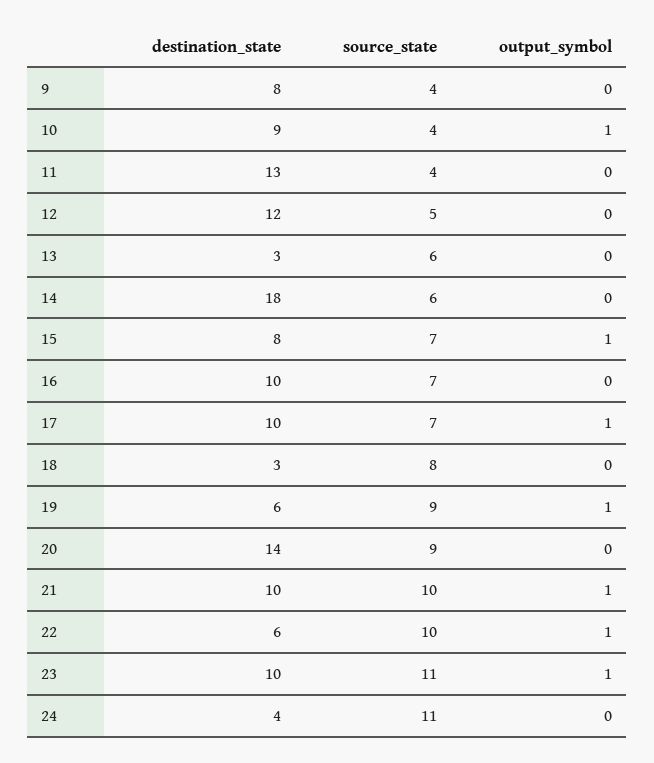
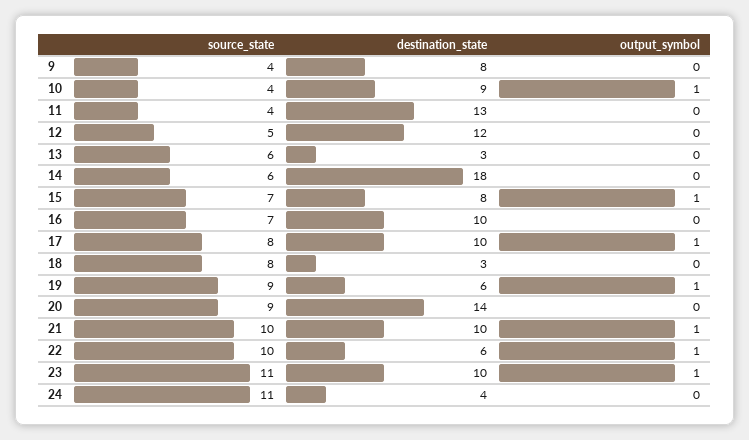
  {
    "destination_state": {
      "9": 8,
      "10": 9,
      "11": 13,
      "12": 12,
      "13": 3,
      "14": 18,
      "15": 8,
      "16": 10,
      "17": 10,
      "18": 3,
      "19": 6,
      "20": 14,
      "21": 10,
      "22": 6,
      "23": 10,
      "24": 4
    },
    "source_state": {
      "9": 4,
      "10": 4,
      "11": 4,
      "12": 5,
      "13": 6,
      "14": 6,
      "15": 7,
      "16": 7,
-     "17": 7,
+     "17": 8,
      "18": 8,
      "19": 9,
      "20": 9,
      "21": 10,
      "22": 10,
      "23": 11,
      "24": 11
    },
    "output_symbol": {
      "9": 0,
      "10": 1,
      "11": 0,
      "12": 0,
      "13": 0,
      "14": 0,
      "15": 1,
      "16": 0,
      "17": 1,
      "18": 0,
      "19": 1,
      "20": 0,
      "21": 1,
      "22": 1,
      "23": 1,
      "24": 0
    }
  }

